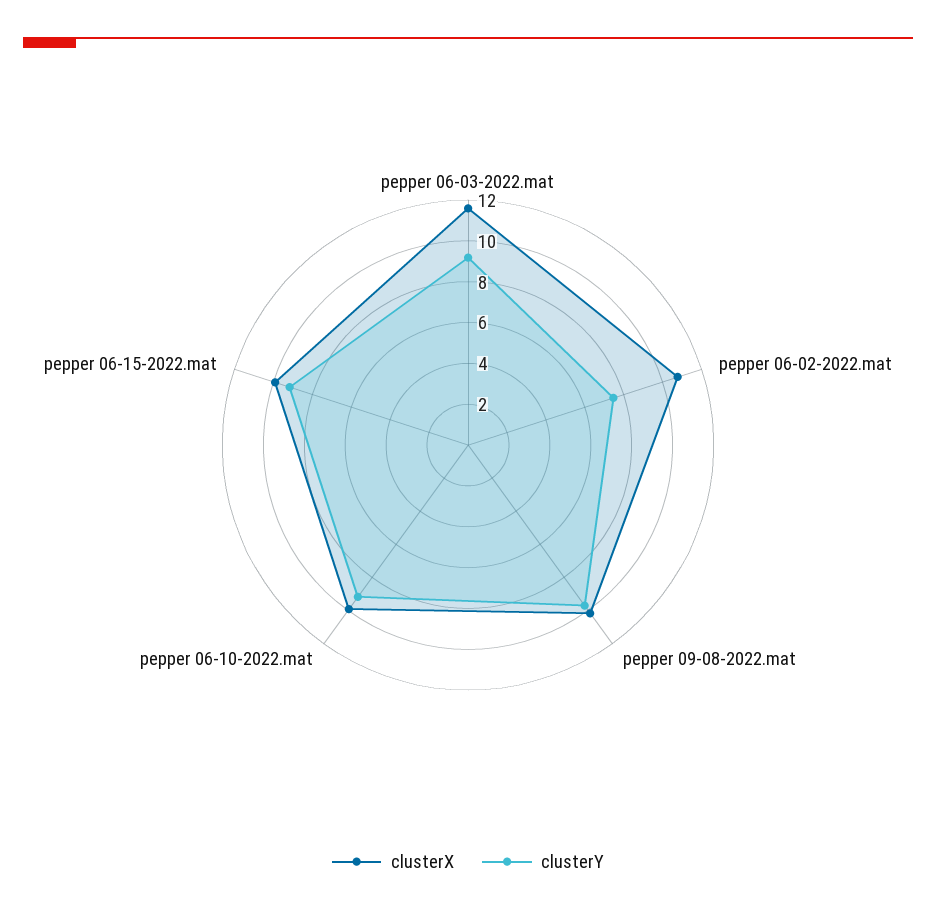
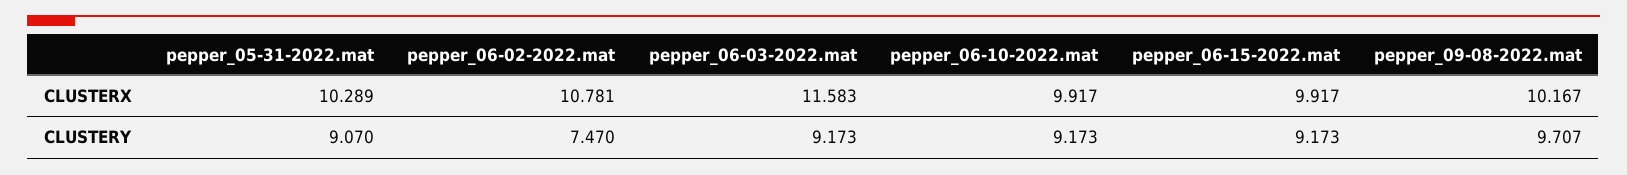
  {
    "clusterX": {
      "pepper 06-03-2022.mat": 11.583,
      "pepper 06-02-2022.mat": 10.781,
      "pepper 09-08-2022.mat": 10.167,
      "pepper 06-10-2022.mat": 9.917,
-     "pepper 06-15-2022.mat": 9.917
+     "pepper 06-15-2022.mat": 9.917,
+     "pepper_05-31-2022.mat": 10.289
    },
    "clusterY": {
      "pepper 06-03-2022.mat": 9.173,
      "pepper 06-02-2022.mat": 7.47,
      "pepper 09-08-2022.mat": 9.707,
      "pepper 06-10-2022.mat": 9.173,
-     "pepper 06-15-2022.mat": 9.173
+     "pepper 06-15-2022.mat": 9.173,
+     "pepper_05-31-2022.mat": 9.07
    }
  }

